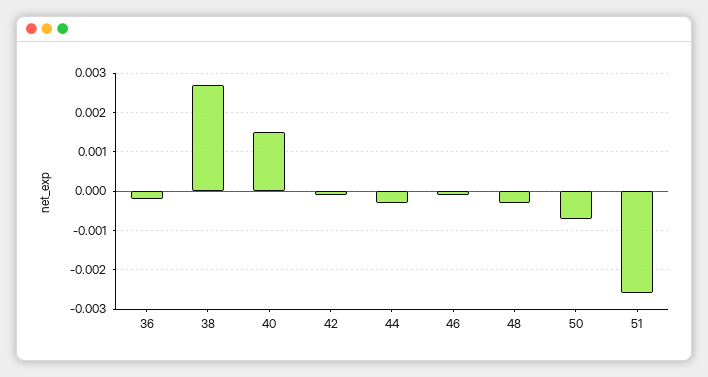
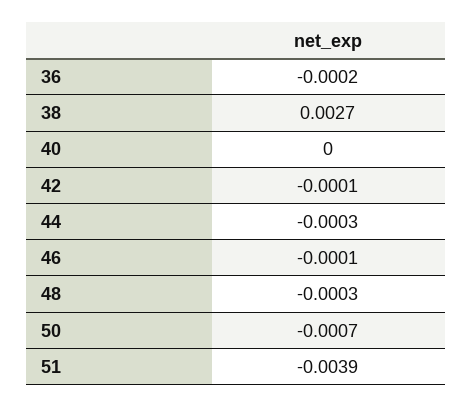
  {
    "36": -0.0002,
    "38": 0.0027,
-   "40": 0.0015,
+   "40": 0,
    "42": -0.0001,
    "44": -0.0003,
    "46": -0.0001,
    "48": -0.0003,
    "50": -0.0007,
-   "51": -0.0025
+   "51": -0.0039
  }

